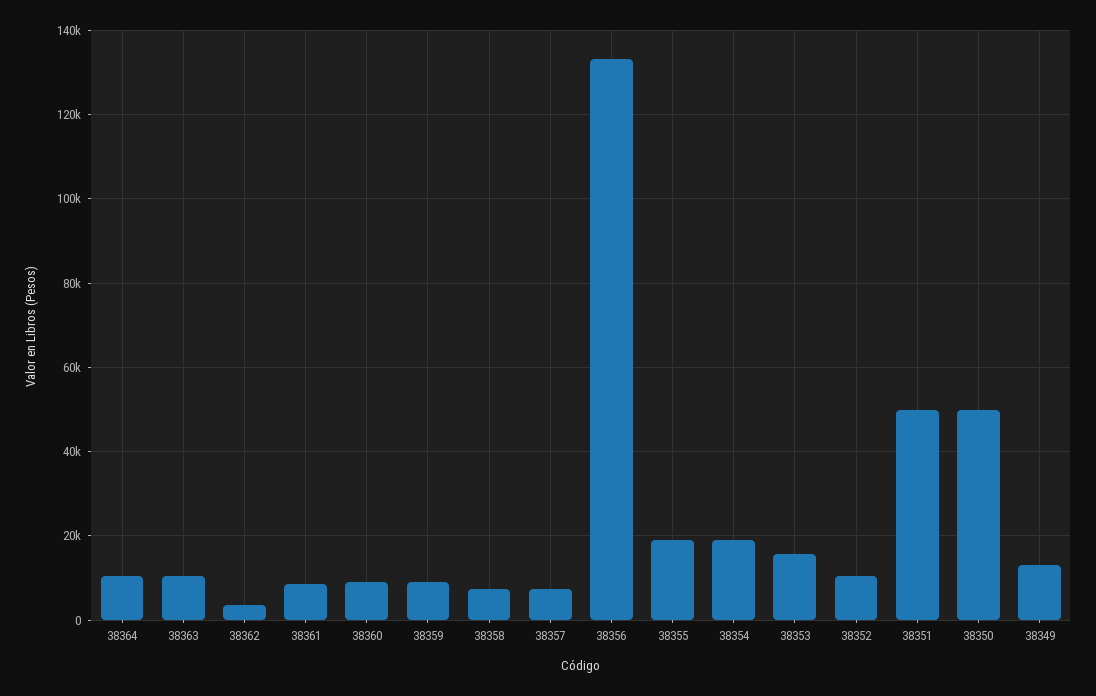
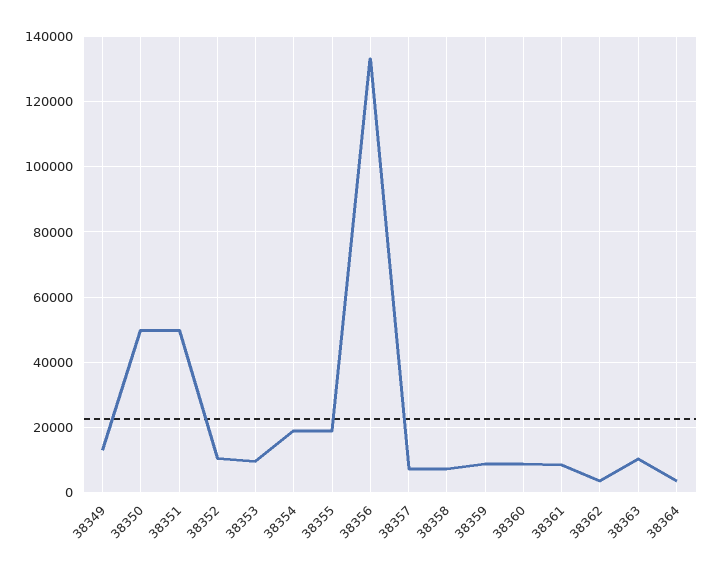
  {
-   "38364": 10000,
+   "38364": 4000,
    "38363": 10000,
    "38362": 4000,
    "38361": 8000,
    "38360": 8000,
    "38359": 8000,
    "38358": 8000,
    "38357": 8000,
    "38356": 134000,
    "38355": 20000,
    "38354": 20000,
-   "38353": 16000,
+   "38353": 10000,
    "38352": 10000,
    "38351": 50000,
    "38350": 50000,
    "38349": 14000
  }

